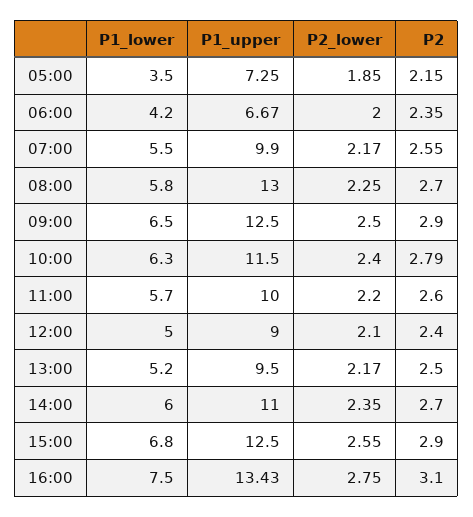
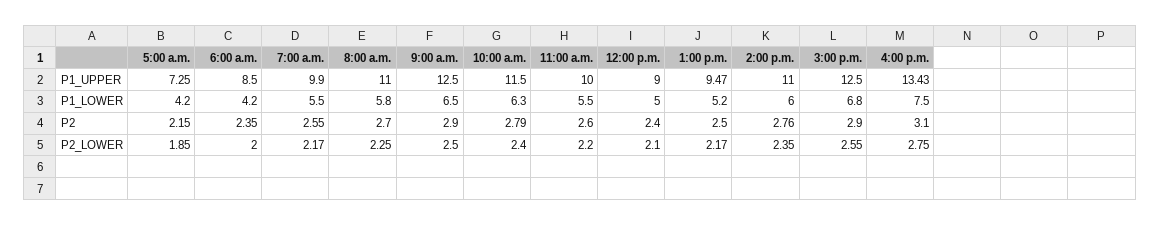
  {
    "P1_lower": {
-     "05:00": 3.5,
+     "05:00": 4.2,
      "06:00": 4.2,
      "07:00": 5.5,
      "08:00": 5.8,
      "09:00": 6.5,
      "10:00": 6.3,
-     "11:00": 5.7,
+     "11:00": 5.5,
      "12:00": 5,
      "13:00": 5.2,
      "14:00": 6,
      "15:00": 6.8,
      "16:00": 7.5
    },
    "P1_upper": {
      "05:00": 7.25,
-     "06:00": 6.67,
+     "06:00": 8.5,
      "07:00": 9.9,
-     "08:00": 13,
+     "08:00": 11,
      "09:00": 12.5,
      "10:00": 11.5,
      "11:00": 10,
      "12:00": 9,
-     "13:00": 9.5,
+     "13:00": 9.47,
      "14:00": 11,
      "15:00": 12.5,
      "16:00": 13.43
    },
    "P2_lower": {
      "05:00": 1.85,
      "06:00": 2,
      "07:00": 2.17,
      "08:00": 2.25,
      "09:00": 2.5,
      "10:00": 2.4,
      "11:00": 2.2,
      "12:00": 2.1,
      "13:00": 2.17,
      "14:00": 2.35,
      "15:00": 2.55,
      "16:00": 2.75
    },
    "P2": {
      "05:00": 2.15,
      "06:00": 2.35,
      "07:00": 2.55,
      "08:00": 2.7,
      "09:00": 2.9,
      "10:00": 2.79,
      "11:00": 2.6,
      "12:00": 2.4,
      "13:00": 2.5,
-     "14:00": 2.7,
+     "14:00": 2.76,
      "15:00": 2.9,
      "16:00": 3.1
    }
  }

